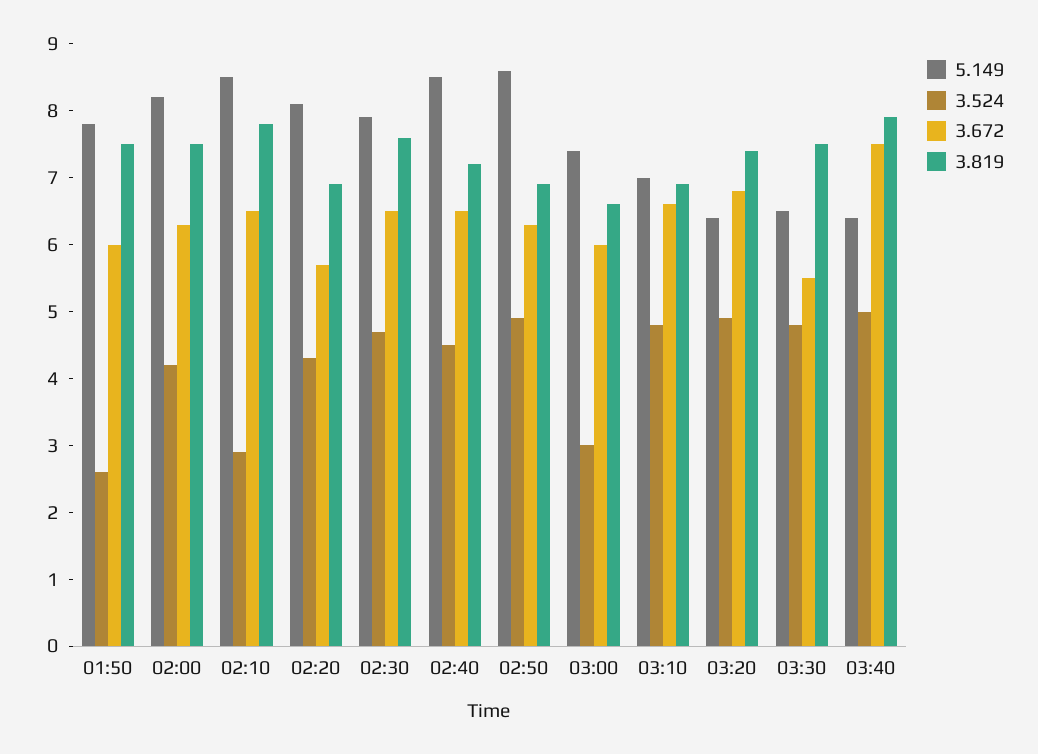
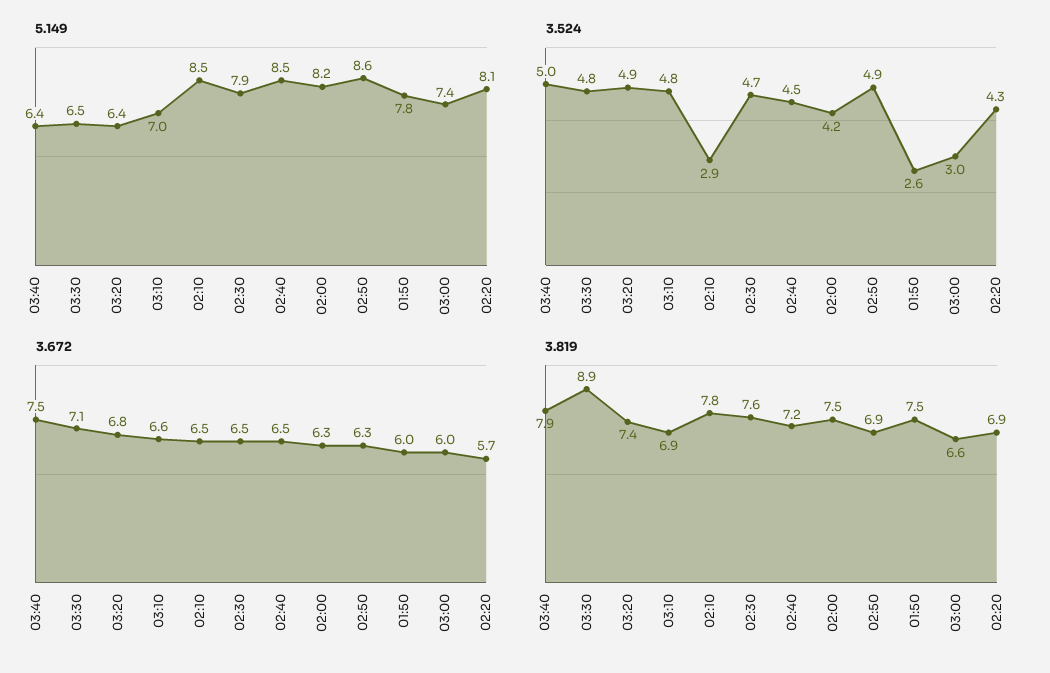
  {
    "5.149": {
      "01:50": 7.8,
      "02:00": 8.2,
      "02:10": 8.5,
      "02:20": 8.1,
      "02:30": 7.9,
      "02:40": 8.5,
      "02:50": 8.6,
      "03:00": 7.4,
      "03:10": 7,
      "03:20": 6.4,
      "03:30": 6.5,
      "03:40": 6.4
    },
    "3.524": {
      "01:50": 2.6,
      "02:00": 4.2,
      "02:10": 2.9,
      "02:20": 4.3,
      "02:30": 4.7,
      "02:40": 4.5,
      "02:50": 4.9,
      "03:00": 3,
      "03:10": 4.8,
      "03:20": 4.9,
      "03:30": 4.8,
      "03:40": 5
    },
    "3.672": {
      "01:50": 6,
      "02:00": 6.3,
      "02:10": 6.5,
      "02:20": 5.7,
      "02:30": 6.5,
      "02:40": 6.5,
      "02:50": 6.3,
      "03:00": 6,
      "03:10": 6.6,
      "03:20": 6.8,
-     "03:30": 5.5,
+     "03:30": 7.1,
      "03:40": 7.5
    },
    "3.819": {
      "01:50": 7.5,
      "02:00": 7.5,
      "02:10": 7.8,
      "02:20": 6.9,
      "02:30": 7.6,
      "02:40": 7.2,
      "02:50": 6.9,
      "03:00": 6.6,
      "03:10": 6.9,
      "03:20": 7.4,
-     "03:30": 7.5,
+     "03:30": 8.9,
      "03:40": 7.9
    }
  }

